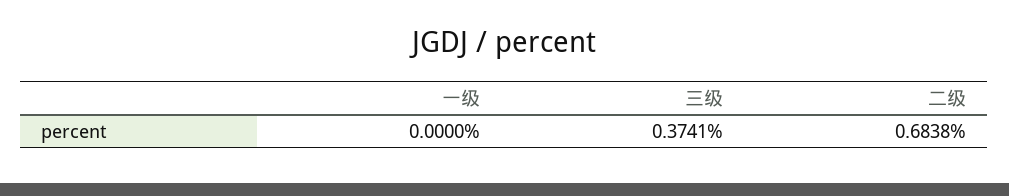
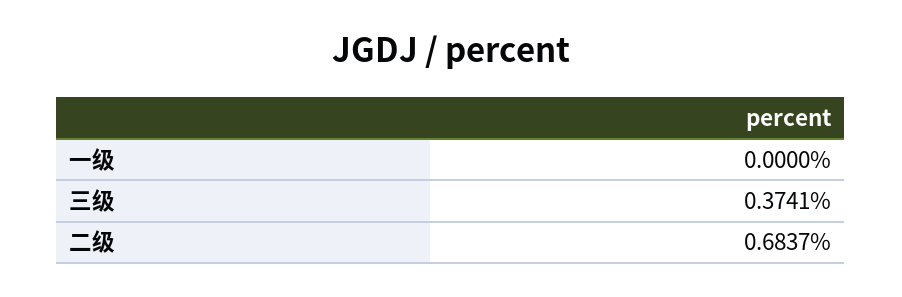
  {
    "一级": 0,
    "三级": 0.3741,
-   "二级": 0.6838
+   "二级": 0.6837
  }

